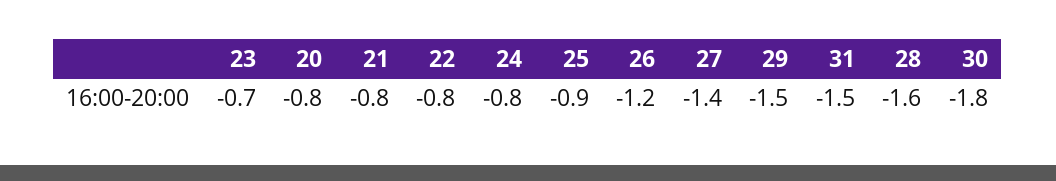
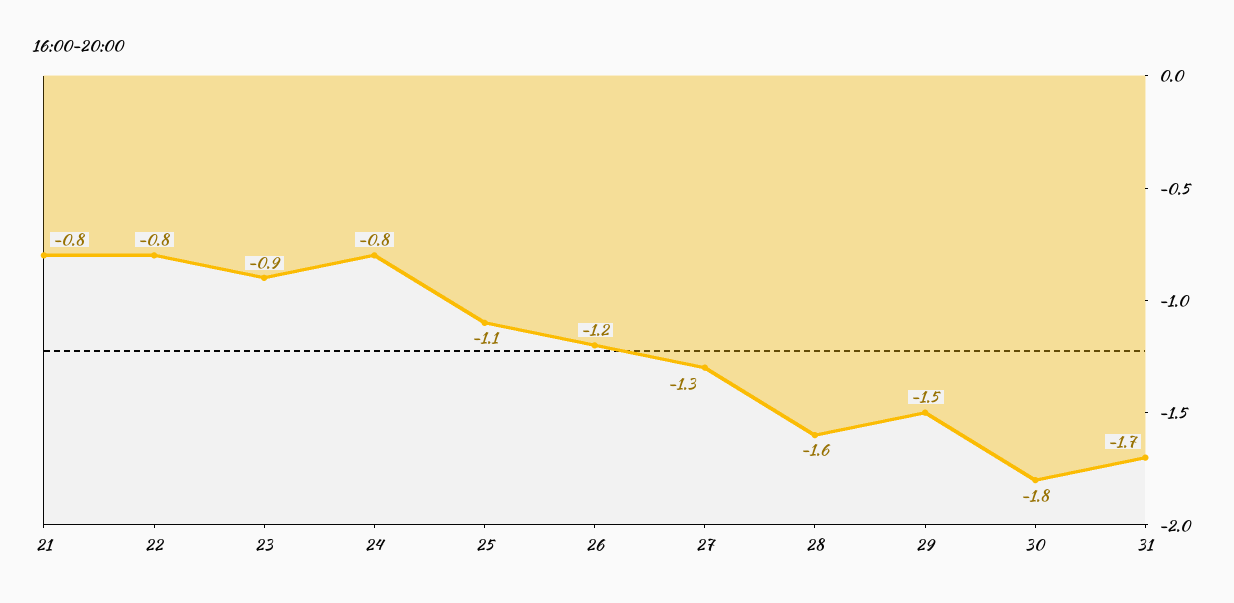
  {
-   "23": -0.7,
+   "23": -0.9,
-   "20": -0.8,
    "21": -0.8,
    "22": -0.8,
    "24": -0.8,
-   "25": -0.9,
+   "25": -1.1,
    "26": -1.2,
-   "27": -1.4,
+   "27": -1.3,
    "29": -1.5,
-   "31": -1.5,
+   "31": -1.7,
    "28": -1.6,
    "30": -1.8
  }

